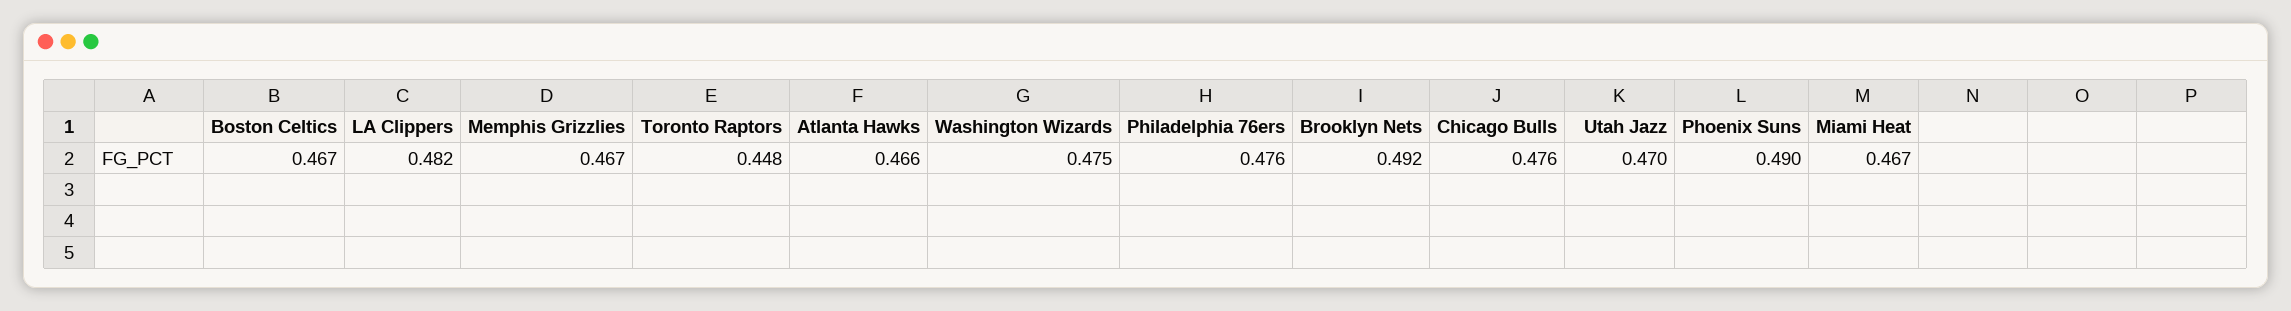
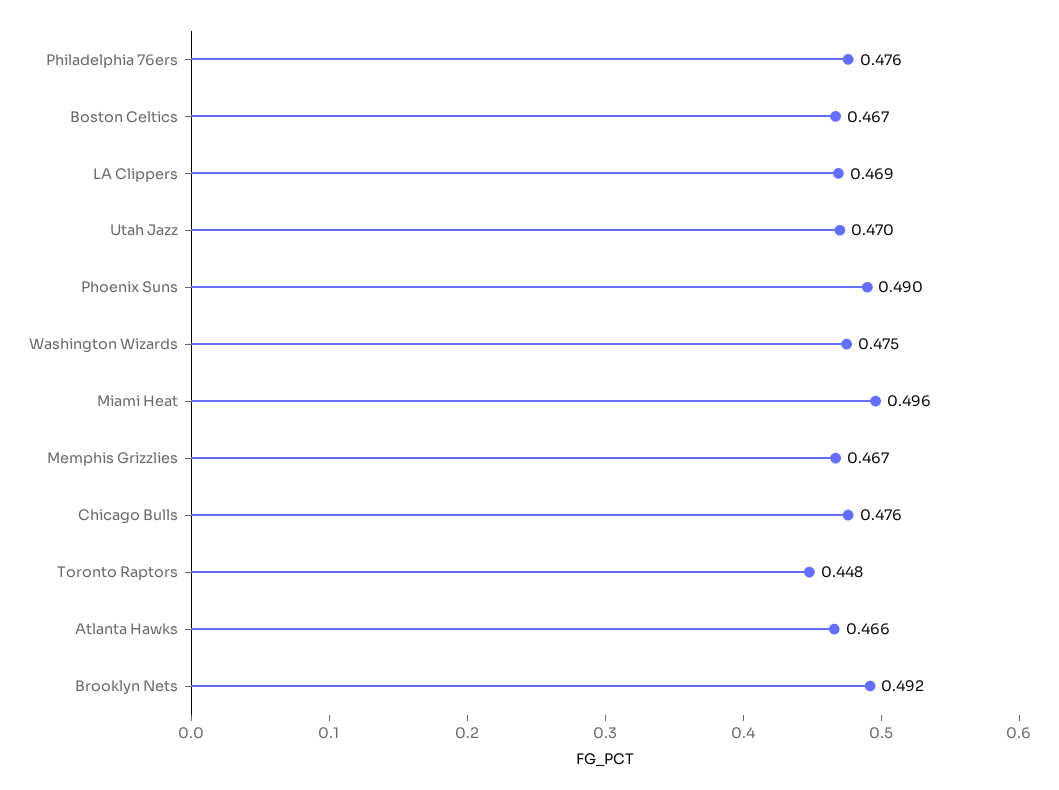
  {
    "Boston Celtics": 0.467,
-   "LA Clippers": 0.482,
+   "LA Clippers": 0.469,
    "Memphis Grizzlies": 0.467,
    "Toronto Raptors": 0.448,
    "Atlanta Hawks": 0.466,
    "Washington Wizards": 0.475,
    "Philadelphia 76ers": 0.476,
    "Brooklyn Nets": 0.492,
    "Chicago Bulls": 0.476,
    "Utah Jazz": 0.47,
    "Phoenix Suns": 0.49,
-   "Miami Heat": 0.467
+   "Miami Heat": 0.496
  }

